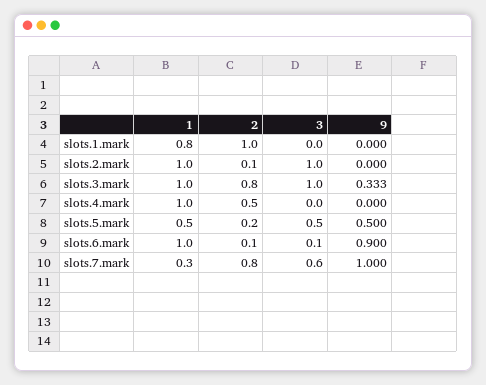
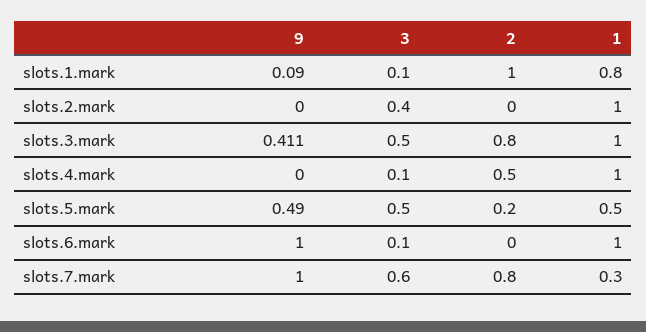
  {
    "1": {
      "slots.1.mark": 0.8,
      "slots.2.mark": 1,
      "slots.3.mark": 1,
      "slots.4.mark": 1,
      "slots.5.mark": 0.5,
      "slots.6.mark": 1,
      "slots.7.mark": 0.3
    },
    "2": {
      "slots.1.mark": 1,
-     "slots.2.mark": 0.1,
+     "slots.2.mark": 0,
      "slots.3.mark": 0.8,
      "slots.4.mark": 0.5,
      "slots.5.mark": 0.2,
-     "slots.6.mark": 0.1,
+     "slots.6.mark": 0,
      "slots.7.mark": 0.8
    },
    "3": {
-     "slots.1.mark": 0,
+     "slots.1.mark": 0.1,
-     "slots.2.mark": 1,
+     "slots.2.mark": 0.4,
-     "slots.3.mark": 1,
+     "slots.3.mark": 0.5,
-     "slots.4.mark": 0,
+     "slots.4.mark": 0.1,
      "slots.5.mark": 0.5,
      "slots.6.mark": 0.1,
      "slots.7.mark": 0.6
    },
    "9": {
-     "slots.1.mark": 0,
+     "slots.1.mark": 0.09,
      "slots.2.mark": 0,
-     "slots.3.mark": 0.333,
+     "slots.3.mark": 0.411,
      "slots.4.mark": 0,
-     "slots.5.mark": 0.5,
+     "slots.5.mark": 0.49,
-     "slots.6.mark": 0.9,
+     "slots.6.mark": 1,
      "slots.7.mark": 1
    }
  }

